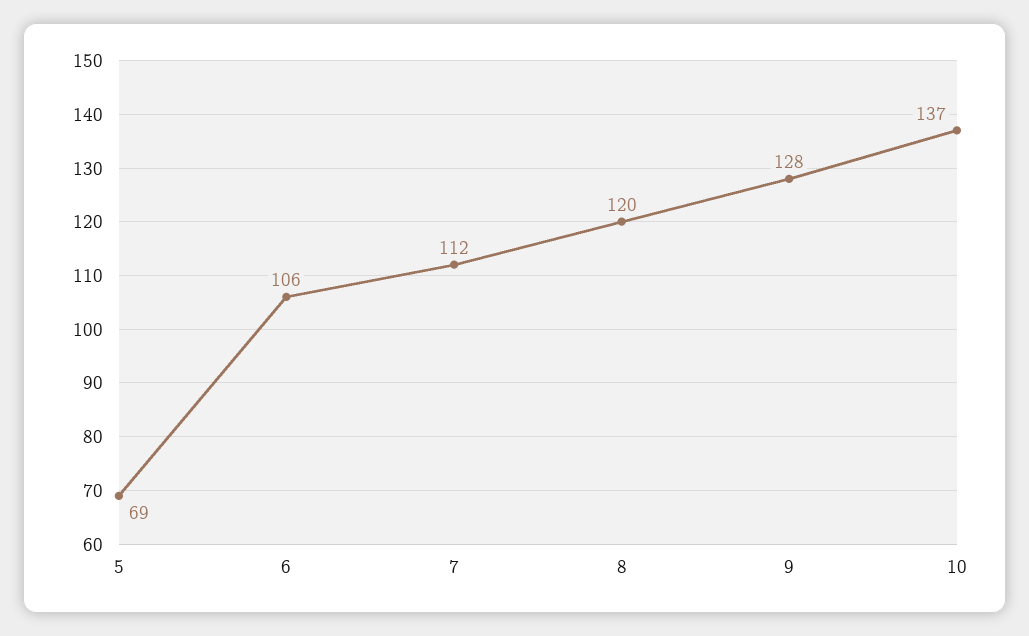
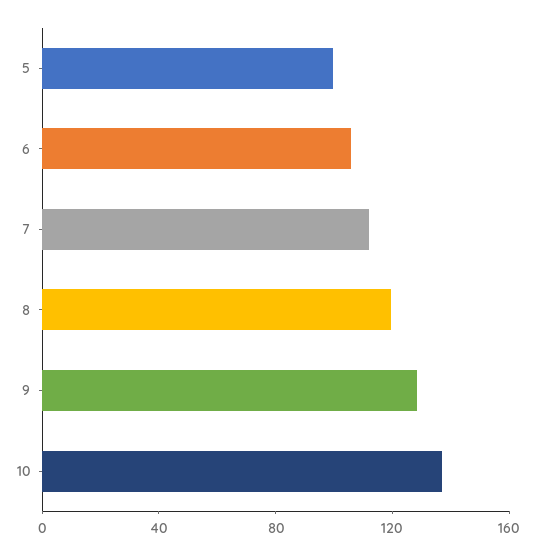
  {
-   "5": 69,
+   "5": 100,
    "6": 106,
    "7": 112,
    "8": 120,
    "9": 128,
    "10": 137
  }

